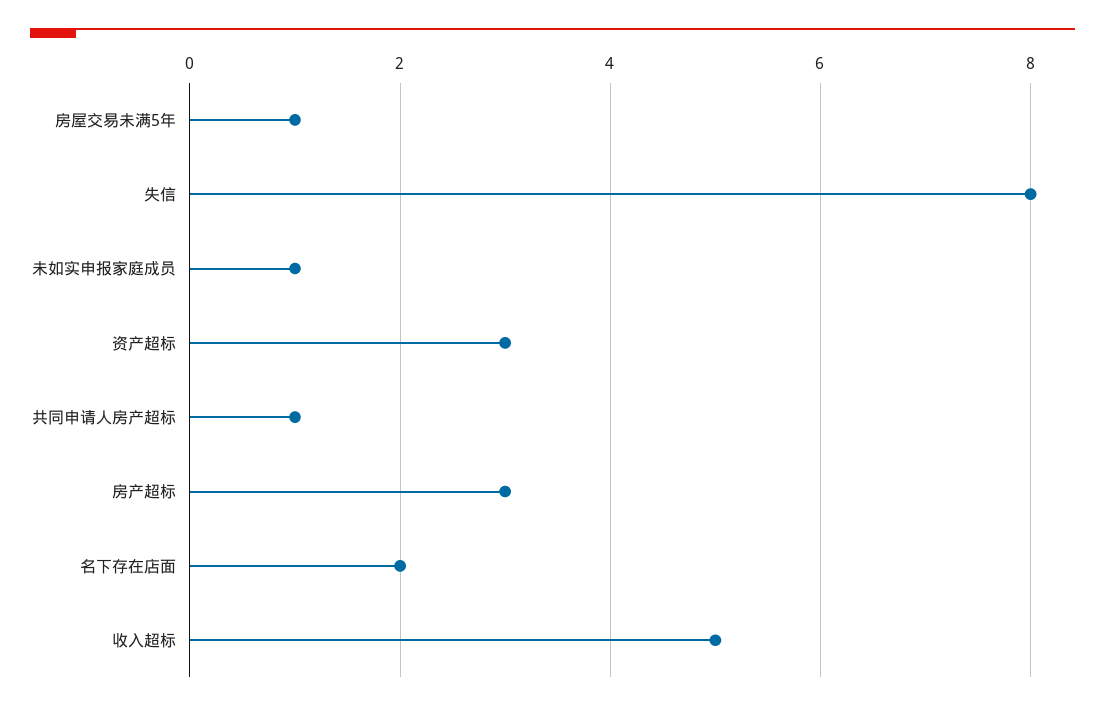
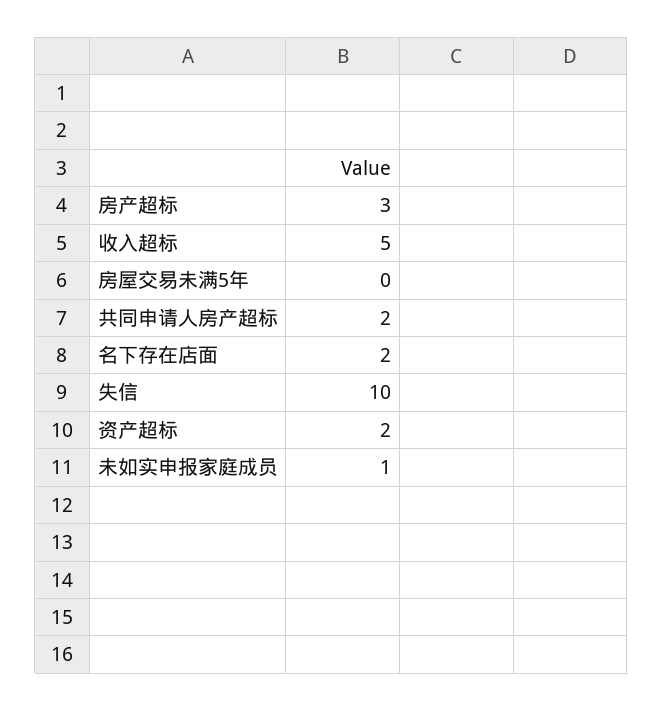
  {
-   "房屋交易未满5年": 1,
+   "房屋交易未满5年": 0,
-   "失信": 8,
+   "失信": 10,
    "未如实申报家庭成员": 1,
-   "资产超标": 3,
+   "资产超标": 2,
-   "共同申请人房产超标": 1,
+   "共同申请人房产超标": 2,
    "房产超标": 3,
    "名下存在店面": 2,
    "收入超标": 5
  }

